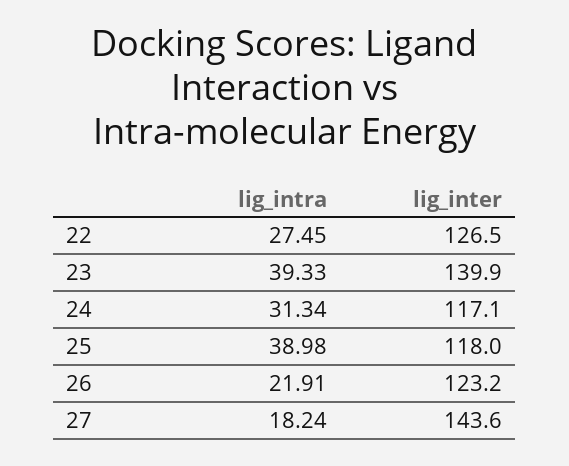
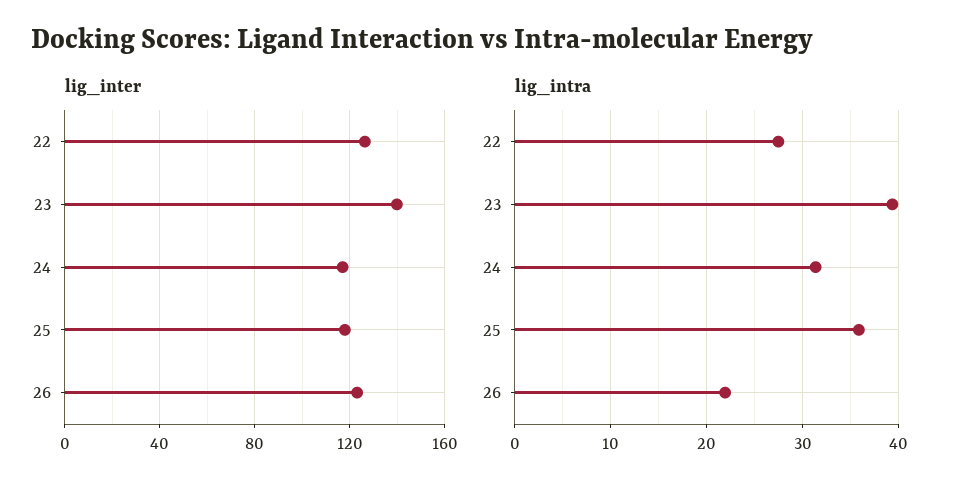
  {
    "lig_intra": {
      "22": 27.45,
      "23": 39.33,
      "24": 31.34,
-     "25": 38.98,
+     "25": 36,
-     "26": 21.91,
+     "26": 21.91
-     "27": 18.24
    },
    "lig_inter": {
      "22": 126.5,
      "23": 139.9,
      "24": 117.1,
      "25": 118,
-     "26": 123.2,
+     "26": 123.2
-     "27": 143.6
    }
  }

